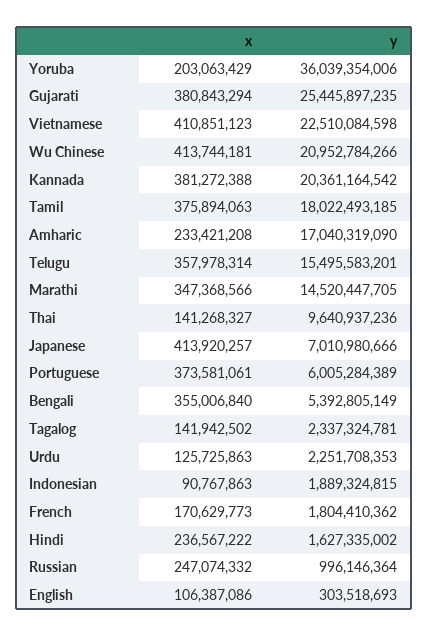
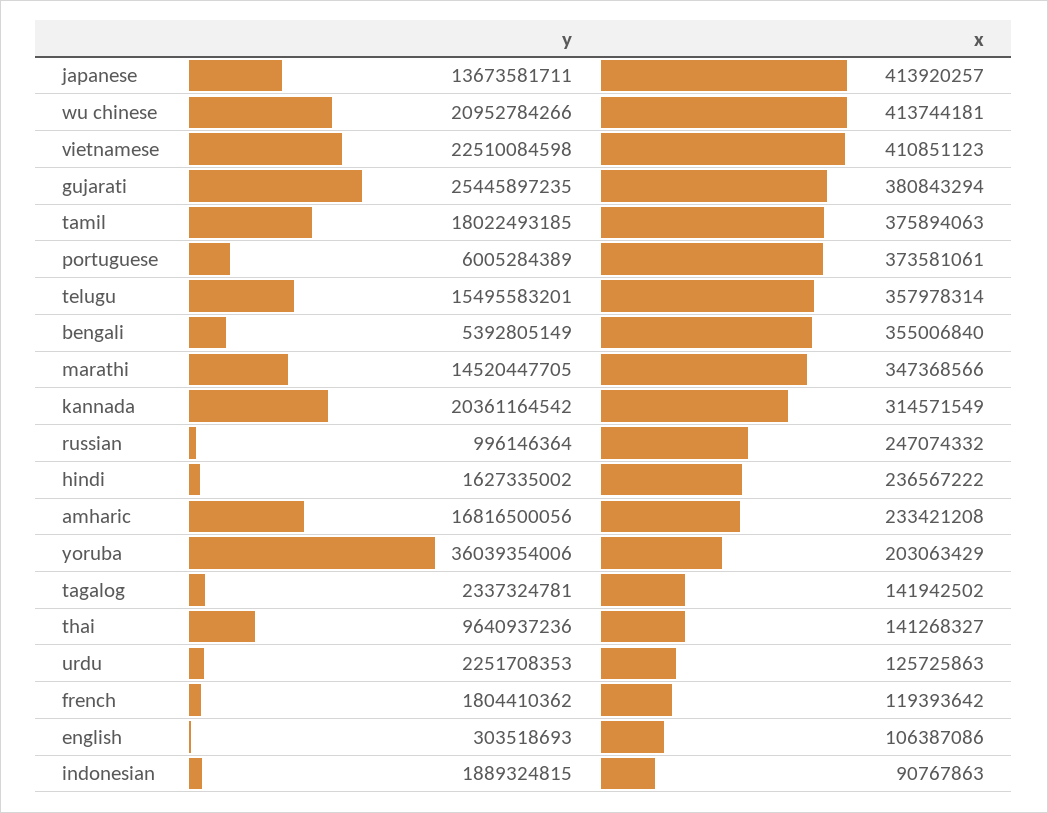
  {
    "x": {
      "Yoruba": 203063429,
      "Gujarati": 380843294,
      "Vietnamese": 410851123,
      "Wu Chinese": 413744181,
-     "Kannada": 381272388,
+     "Kannada": 314571549,
      "Tamil": 375894063,
      "Amharic": 233421208,
      "Telugu": 357978314,
      "Marathi": 347368566,
      "Thai": 141268327,
      "Japanese": 413920257,
      "Portuguese": 373581061,
      "Bengali": 355006840,
      "Tagalog": 141942502,
      "Urdu": 125725863,
      "Indonesian": 90767863,
-     "French": 170629773,
+     "French": 119393642,
      "Hindi": 236567222,
      "Russian": 247074332,
      "English": 106387086
    },
    "y": {
      "Yoruba": 36039354006,
      "Gujarati": 25445897235,
      "Vietnamese": 22510084598,
      "Wu Chinese": 20952784266,
      "Kannada": 20361164542,
      "Tamil": 18022493185,
-     "Amharic": 17040319090,
+     "Amharic": 16816500056,
      "Telugu": 15495583201,
      "Marathi": 14520447705,
      "Thai": 9640937236,
-     "Japanese": 7010980666,
+     "Japanese": 13673581711,
      "Portuguese": 6005284389,
      "Bengali": 5392805149,
      "Tagalog": 2337324781,
      "Urdu": 2251708353,
      "Indonesian": 1889324815,
      "French": 1804410362,
      "Hindi": 1627335002,
      "Russian": 996146364,
      "English": 303518693
    }
  }

